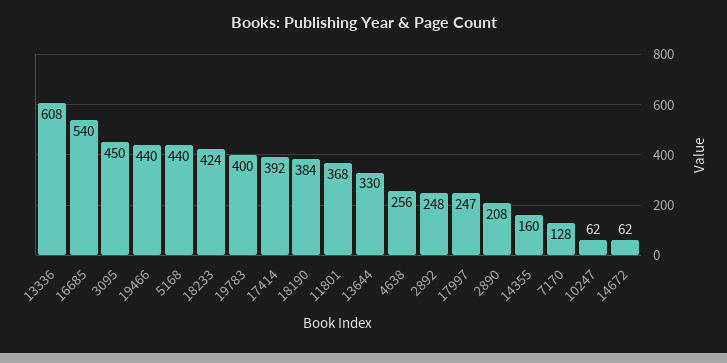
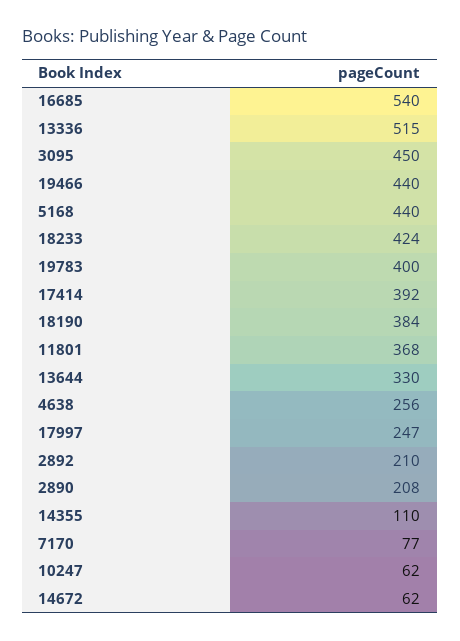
  {
-   "13336": 608,
+   "13336": 515,
    "16685": 540,
    "3095": 450,
    "19466": 440,
    "5168": 440,
    "18233": 424,
    "19783": 400,
    "17414": 392,
    "18190": 384,
    "11801": 368,
    "13644": 330,
    "4638": 256,
-   "2892": 248,
+   "2892": 210,
    "17997": 247,
    "2890": 208,
-   "14355": 160,
+   "14355": 110,
-   "7170": 128,
+   "7170": 77,
    "10247": 62,
    "14672": 62
  }

